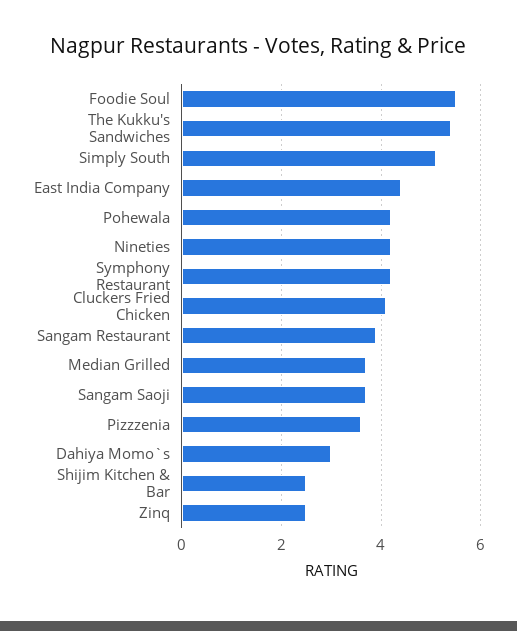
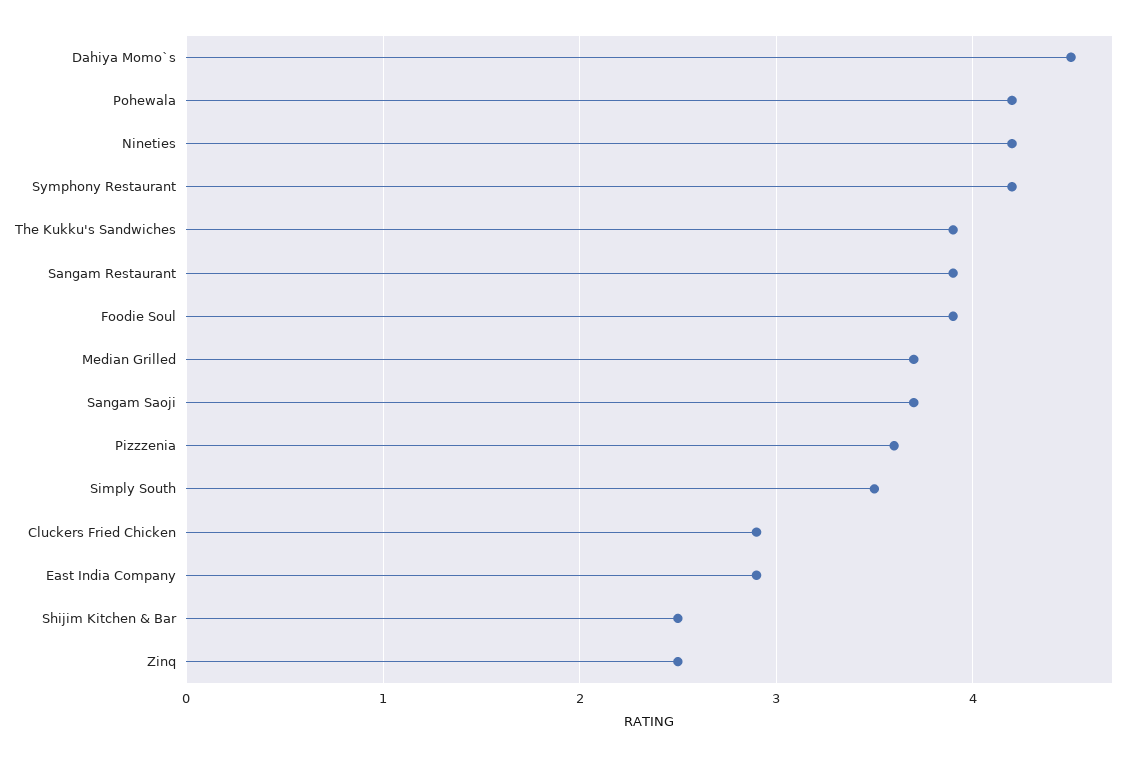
  {
-   "Foodie Soul": 5.5,
+   "Foodie Soul": 3.9,
-   "The Kukku's Sandwiches": 5.5,
+   "The Kukku's Sandwiches": 3.9,
-   "Simply South": 5,
+   "Simply South": 3.5,
-   "East India Company": 4.5,
+   "East India Company": 2.9,
    "Pohewala": 4.2,
    "Nineties": 4.2,
    "Symphony Restaurant": 4.2,
-   "Cluckers Fried Chicken": 4,
+   "Cluckers Fried Chicken": 2.9,
    "Sangam Restaurant": 3.9,
    "Median Grilled": 3.7,
    "Sangam Saoji": 3.7,
    "Pizzzenia": 3.6,
-   "Dahiya Momo`s": 3,
+   "Dahiya Momo`s": 4.5,
    "Shijim Kitchen & Bar": 2.5,
    "Zinq": 2.5
  }

